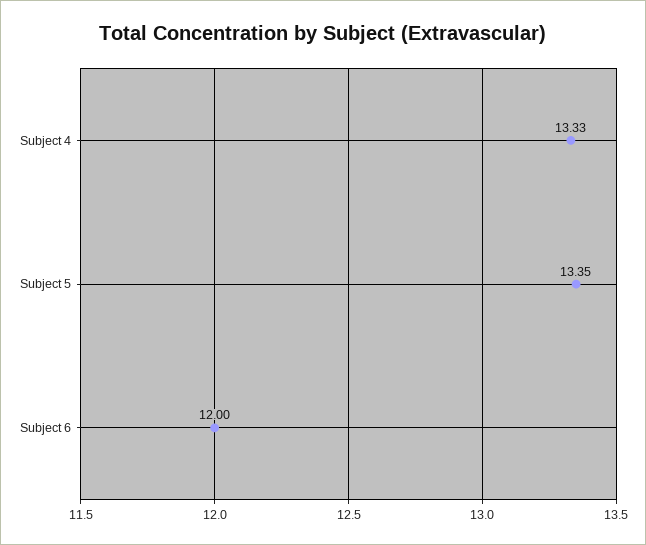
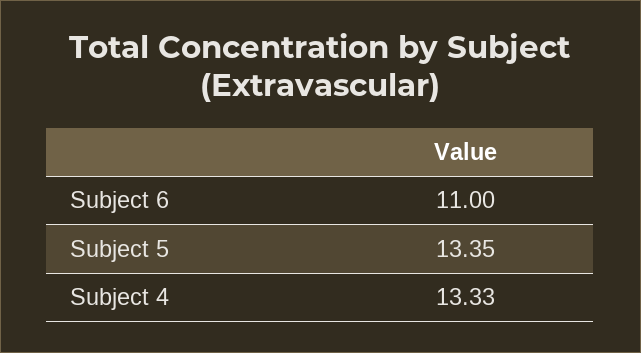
  {
    "Subject 4": 13.33,
    "Subject 5": 13.35,
-   "Subject 6": 12
+   "Subject 6": 11
  }

